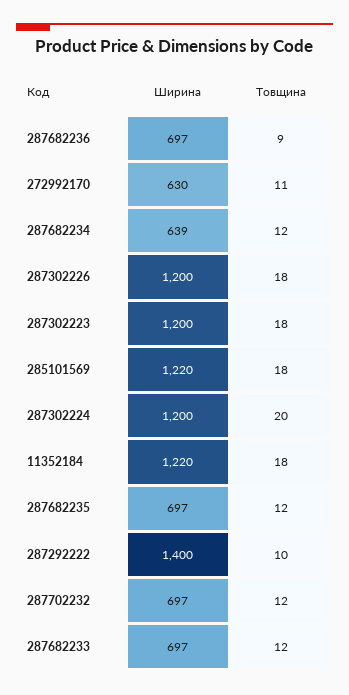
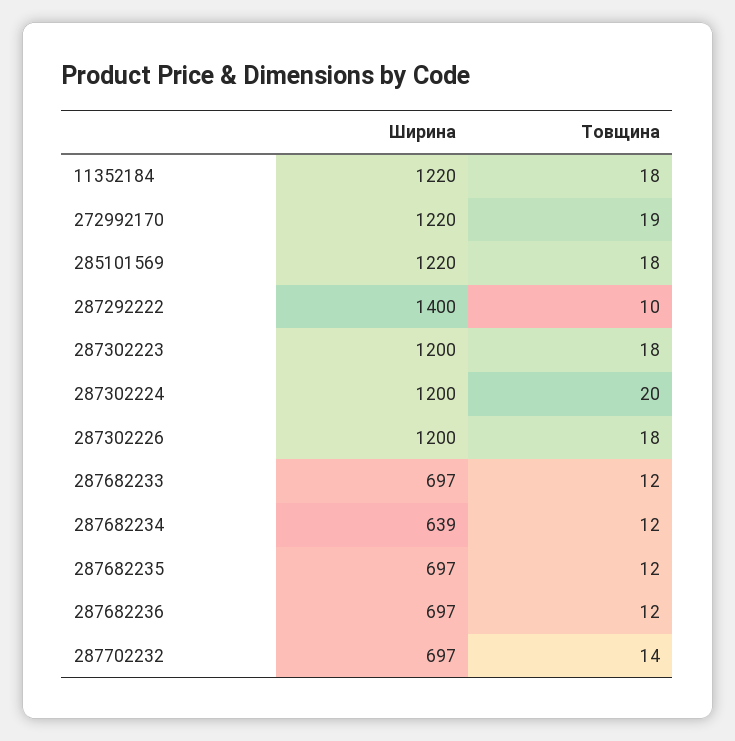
  {
    "Ширина": {
      "287682236": 697,
-     "272992170": 630,
+     "272992170": 1220,
      "287682234": 639,
      "287302226": 1200,
      "287302223": 1200,
      "285101569": 1220,
      "287302224": 1200,
      "11352184": 1220,
      "287682235": 697,
      "287292222": 1400,
      "287702232": 697,
      "287682233": 697
    },
    "Товщина": {
-     "287682236": 9,
+     "287682236": 12,
-     "272992170": 11,
+     "272992170": 19,
      "287682234": 12,
      "287302226": 18,
      "287302223": 18,
      "285101569": 18,
      "287302224": 20,
      "11352184": 18,
      "287682235": 12,
      "287292222": 10,
-     "287702232": 12,
+     "287702232": 14,
      "287682233": 12
    }
  }

